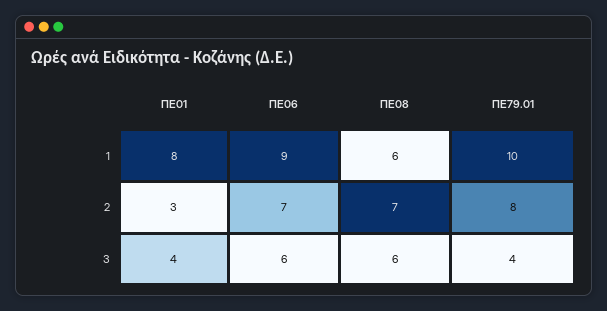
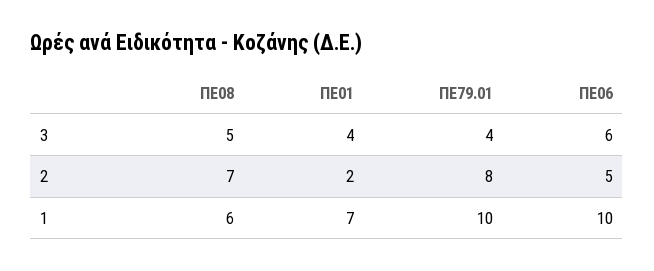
  {
    "ΠΕ01": {
-     "1": 8,
+     "1": 7,
-     "2": 3,
+     "2": 2,
      "3": 4
    },
    "ΠΕ06": {
-     "1": 9,
+     "1": 10,
-     "2": 7,
+     "2": 5,
      "3": 6
    },
    "ΠΕ08": {
      "1": 6,
      "2": 7,
-     "3": 6
+     "3": 5
    },
    "ΠΕ79.01": {
      "1": 10,
      "2": 8,
      "3": 4
    }
  }

